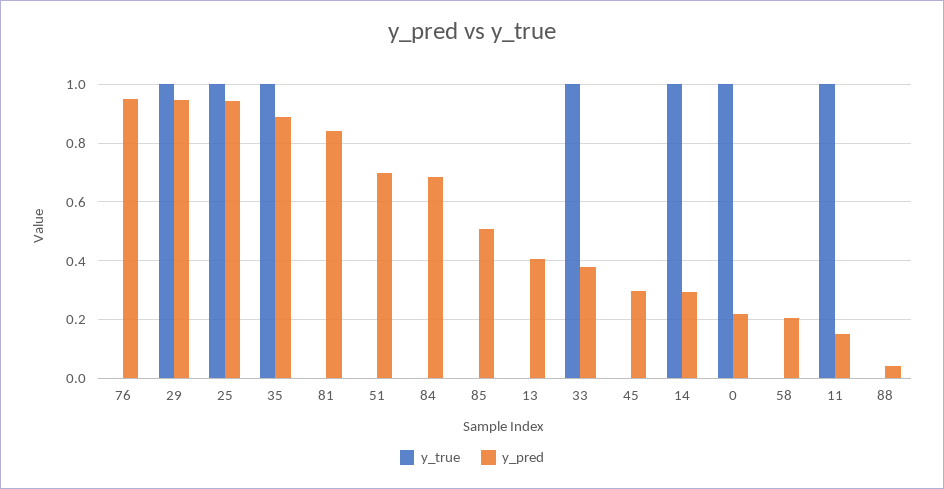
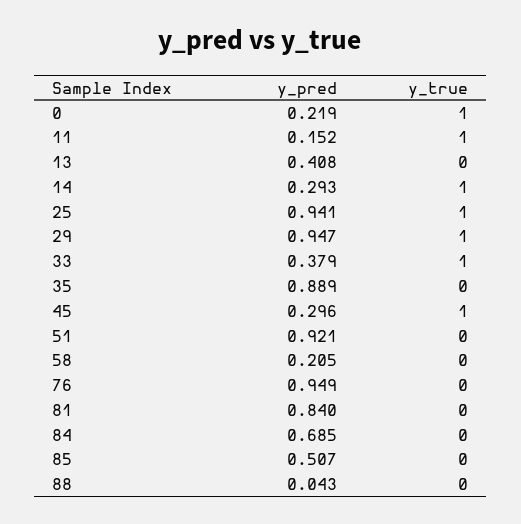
  {
    "y_true": {
      "76": 0,
      "29": 1,
      "25": 1,
-     "35": 1,
+     "35": 0,
      "81": 0,
      "51": 0,
      "84": 0,
      "85": 0,
      "13": 0,
      "33": 1,
-     "45": 0,
+     "45": 1,
      "14": 1,
      "0": 1,
      "58": 0,
      "11": 1,
      "88": 0
    },
    "y_pred": {
      "76": 0.949,
      "29": 0.947,
      "25": 0.941,
      "35": 0.889,
      "81": 0.84,
-     "51": 0.7,
+     "51": 0.921,
      "84": 0.685,
      "85": 0.507,
      "13": 0.408,
      "33": 0.379,
      "45": 0.296,
      "14": 0.293,
      "0": 0.219,
      "58": 0.205,
      "11": 0.152,
      "88": 0.043
    }
  }

